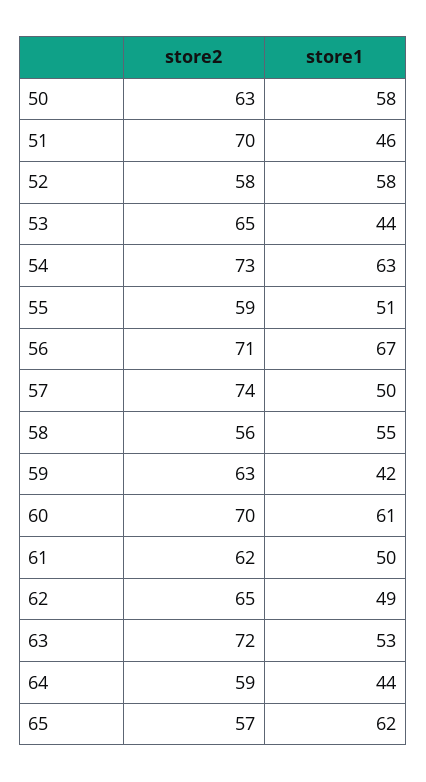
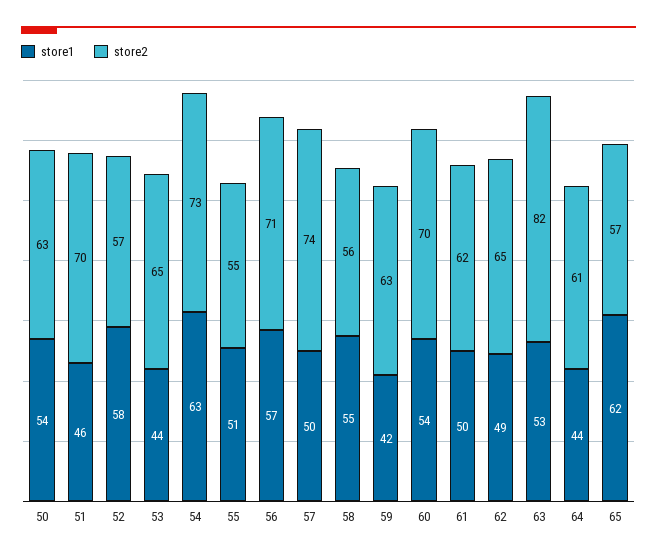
  {
    "store2": {
      "50": 63,
      "51": 70,
-     "52": 58,
+     "52": 57,
      "53": 65,
      "54": 73,
-     "55": 59,
+     "55": 55,
      "56": 71,
      "57": 74,
      "58": 56,
      "59": 63,
      "60": 70,
      "61": 62,
      "62": 65,
-     "63": 72,
+     "63": 82,
-     "64": 59,
+     "64": 61,
      "65": 57
    },
    "store1": {
-     "50": 58,
+     "50": 54,
      "51": 46,
      "52": 58,
      "53": 44,
      "54": 63,
      "55": 51,
-     "56": 67,
+     "56": 57,
      "57": 50,
      "58": 55,
      "59": 42,
-     "60": 61,
+     "60": 54,
      "61": 50,
      "62": 49,
      "63": 53,
      "64": 44,
      "65": 62
    }
  }

